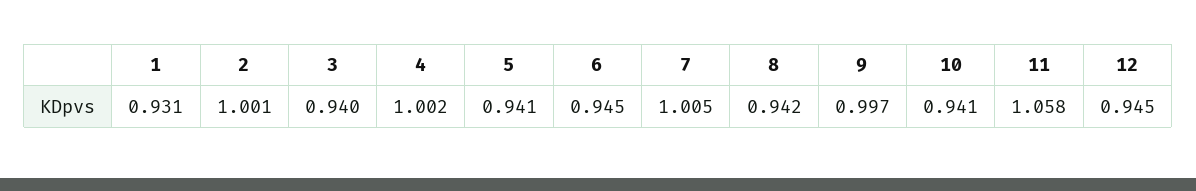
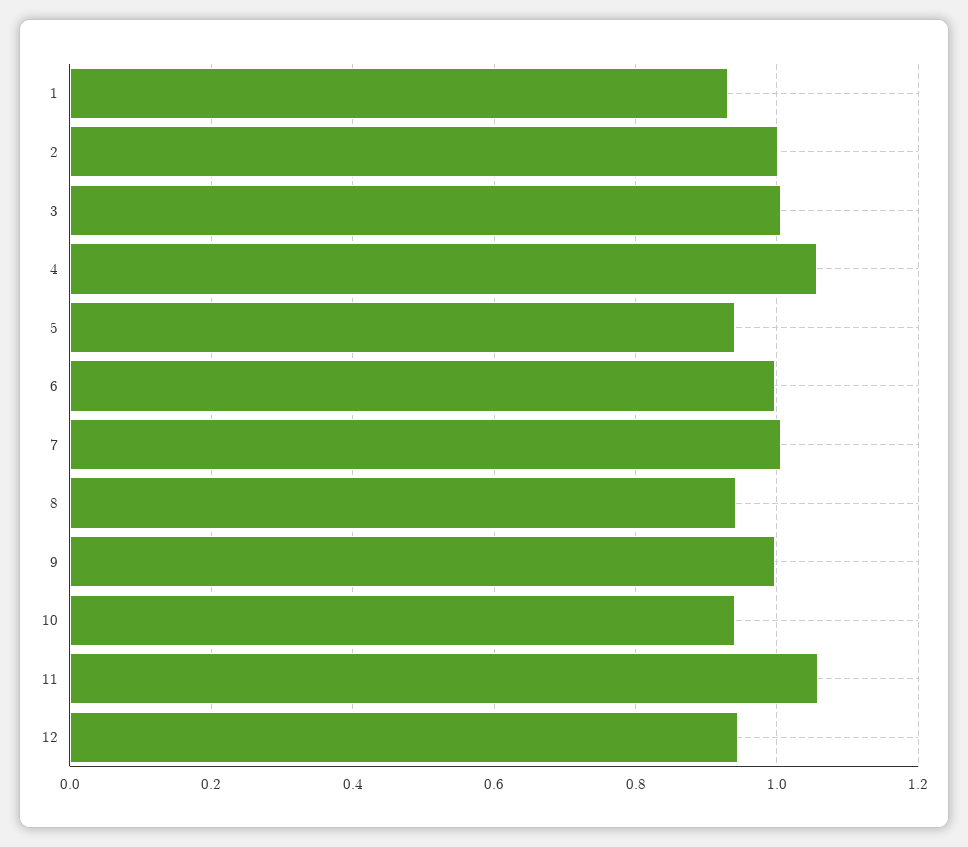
  {
    "1": 0.931,
    "2": 1.001,
-   "3": 0.94,
+   "3": 1,
-   "4": 1.002,
+   "4": 1.06,
    "5": 0.941,
-   "6": 0.945,
+   "6": 1,
    "7": 1.005,
    "8": 0.942,
    "9": 0.997,
    "10": 0.941,
    "11": 1.058,
    "12": 0.945
  }

